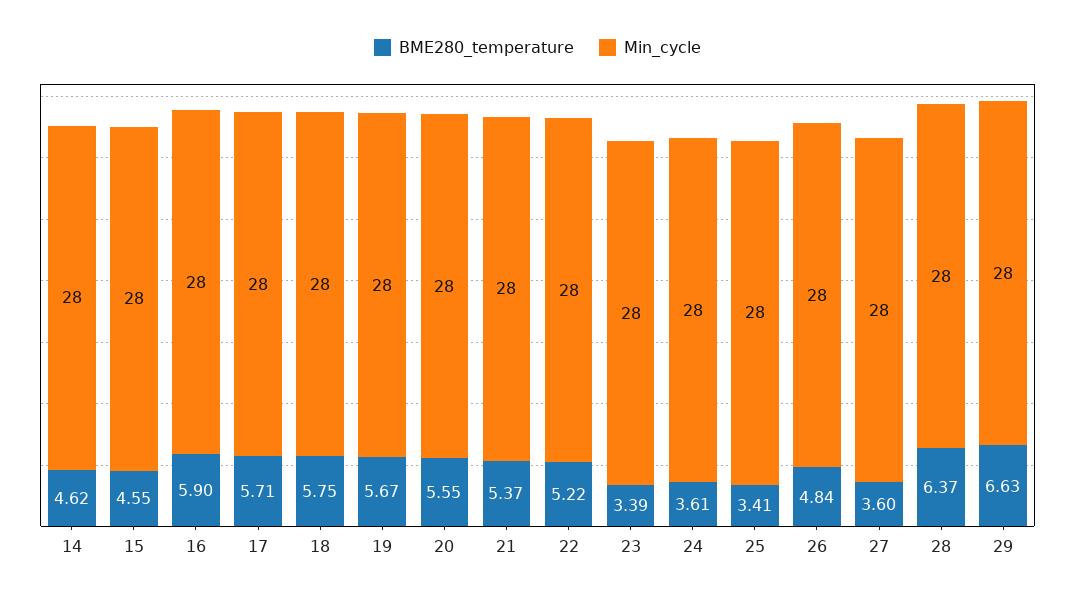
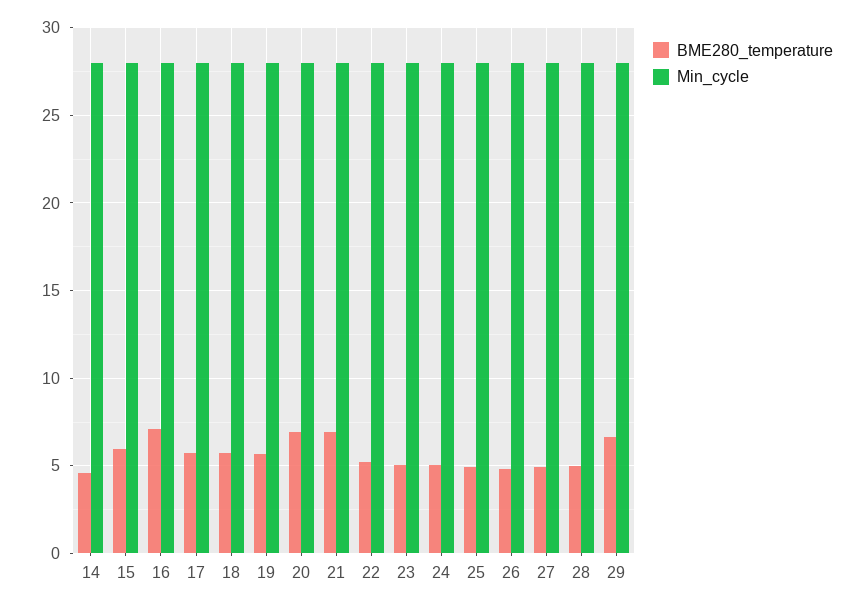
  {
    "BME280_temperature": {
      "14": 4.62,
-     "15": 4.55,
+     "15": 6,
-     "16": 5.9,
+     "16": 7,
      "17": 5.71,
      "18": 5.75,
      "19": 5.67,
-     "20": 5.55,
+     "20": 7,
-     "21": 5.37,
+     "21": 7,
      "22": 5.22,
-     "23": 3.39,
+     "23": 5,
-     "24": 3.61,
+     "24": 5,
-     "25": 3.41,
+     "25": 5,
      "26": 4.84,
-     "27": 3.6,
+     "27": 5,
-     "28": 6.37,
+     "28": 5,
      "29": 6.63
    },
    "Min_cycle": {
      "14": 28,
      "15": 28,
      "16": 28,
      "17": 28,
      "18": 28,
      "19": 28,
      "20": 28,
      "21": 28,
      "22": 28,
      "23": 28,
      "24": 28,
      "25": 28,
      "26": 28,
      "27": 28,
      "28": 28,
      "29": 28
    }
  }

